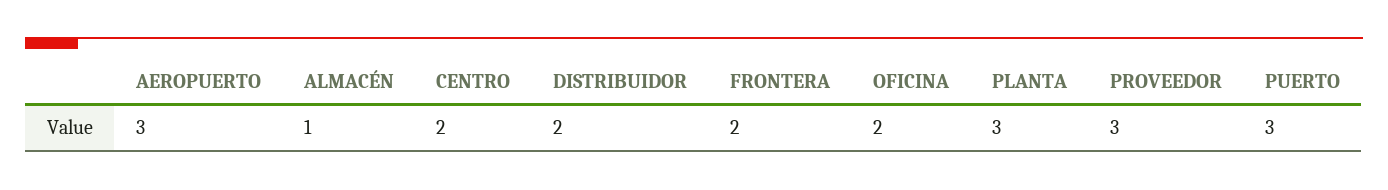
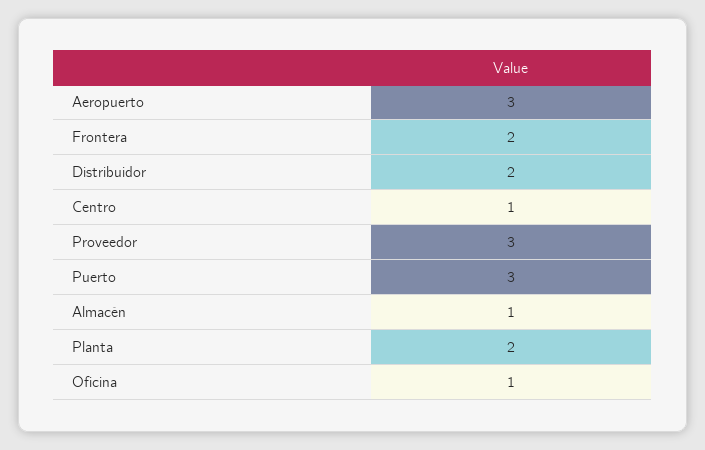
  {
    "AEROPUERTO": 3,
    "ALMACÉN": 1,
-   "CENTRO": 2,
+   "CENTRO": 1,
    "DISTRIBUIDOR": 2,
    "FRONTERA": 2,
-   "OFICINA": 2,
+   "OFICINA": 1,
-   "PLANTA": 3,
+   "PLANTA": 2,
    "PROVEEDOR": 3,
    "PUERTO": 3
  }

